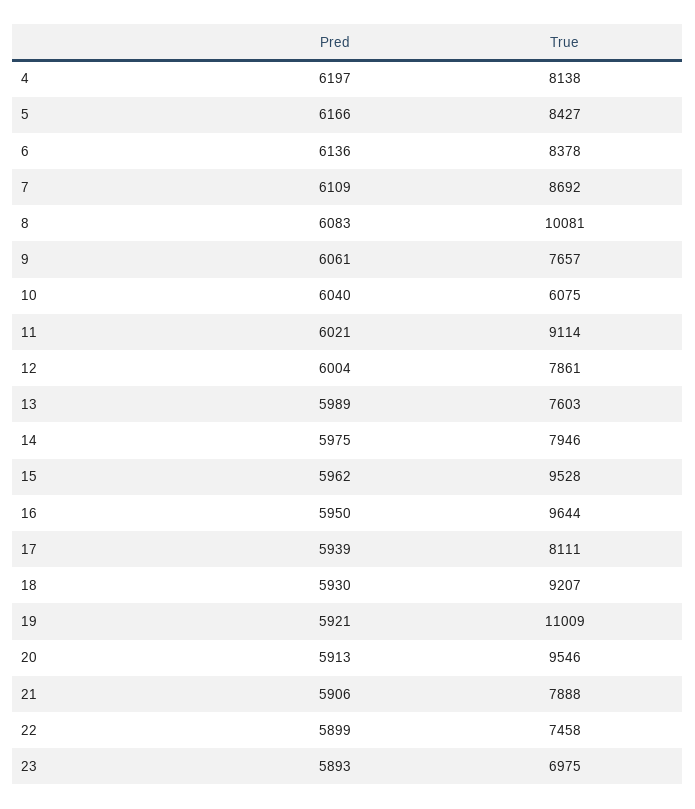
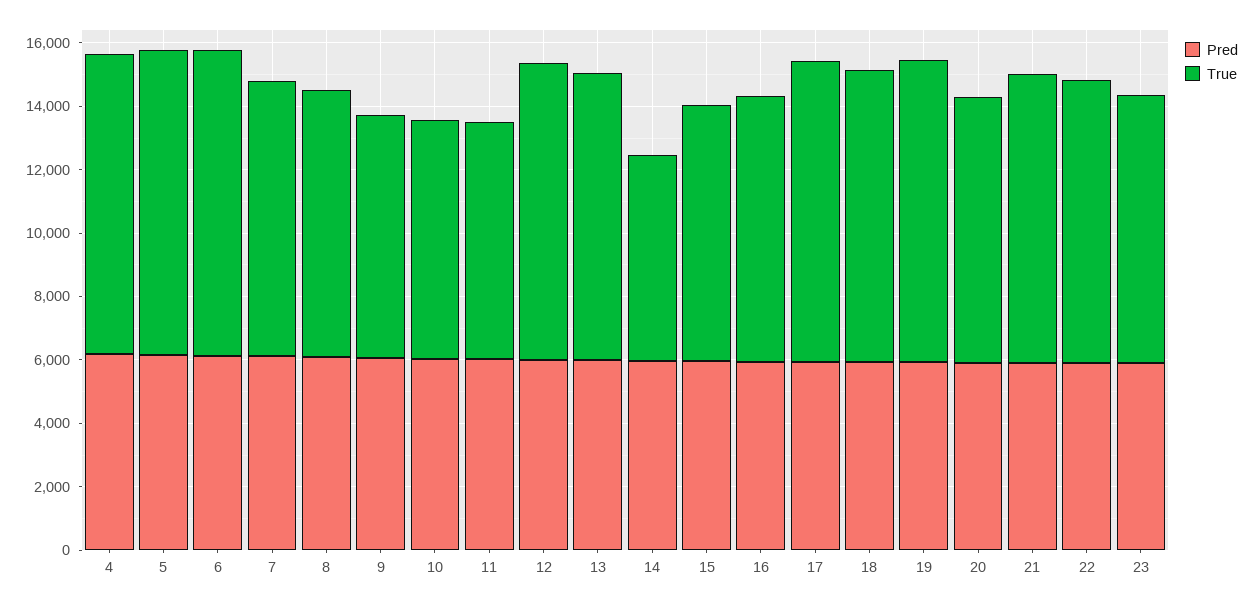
  {
    "Pred": {
      "4": 6197,
      "5": 6166,
      "6": 6136,
      "7": 6109,
      "8": 6083,
      "9": 6061,
      "10": 6040,
      "11": 6021,
      "12": 6004,
      "13": 5989,
      "14": 5975,
      "15": 5962,
      "16": 5950,
      "17": 5939,
      "18": 5930,
      "19": 5921,
      "20": 5913,
      "21": 5906,
      "22": 5899,
      "23": 5893
    },
    "True": {
-     "4": 8138,
+     "4": 9500,
-     "5": 8427,
+     "5": 9500,
-     "6": 8378,
+     "6": 9500,
      "7": 8692,
-     "8": 10081,
+     "8": 8500,
      "9": 7657,
-     "10": 6075,
+     "10": 7500,
-     "11": 9114,
+     "11": 7500,
-     "12": 7861,
+     "12": 9500,
-     "13": 7603,
+     "13": 9000,
-     "14": 7946,
+     "14": 6500,
-     "15": 9528,
+     "15": 8000,
-     "16": 9644,
+     "16": 8500,
-     "17": 8111,
+     "17": 9500,
      "18": 9207,
-     "19": 11009,
+     "19": 9500,
-     "20": 9546,
+     "20": 8500,
-     "21": 7888,
+     "21": 9000,
-     "22": 7458,
+     "22": 9000,
-     "23": 6975
+     "23": 8500
    }
  }

